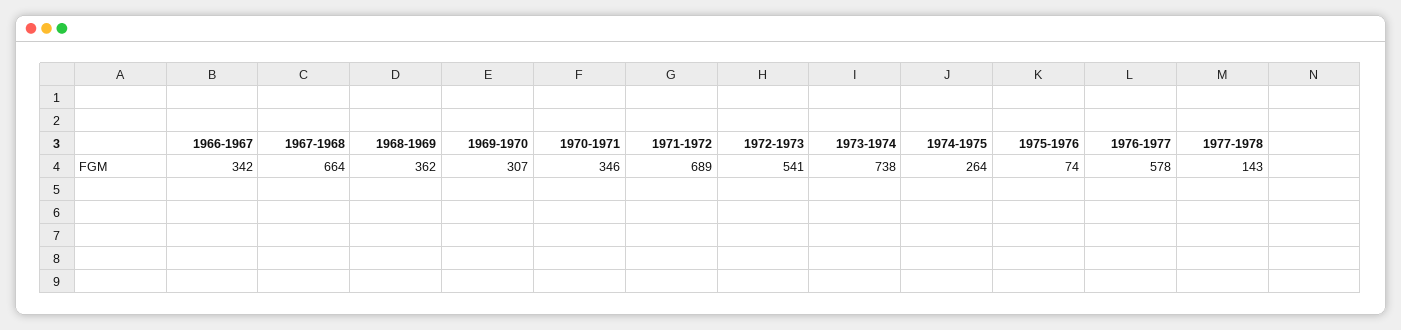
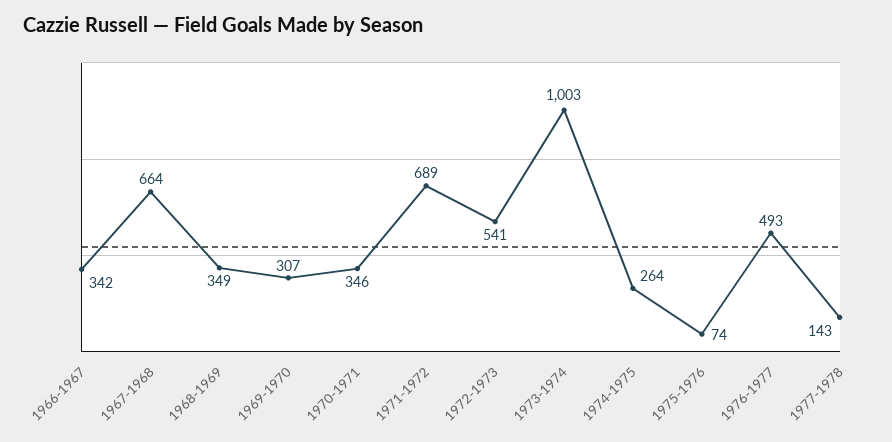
  {
    "1966-1967": 342,
    "1967-1968": 664,
-   "1968-1969": 362,
+   "1968-1969": 349,
    "1969-1970": 307,
    "1970-1971": 346,
    "1971-1972": 689,
    "1972-1973": 541,
-   "1973-1974": 738,
+   "1973-1974": 1003,
    "1974-1975": 264,
    "1975-1976": 74,
-   "1976-1977": 578,
+   "1976-1977": 493,
    "1977-1978": 143
  }

